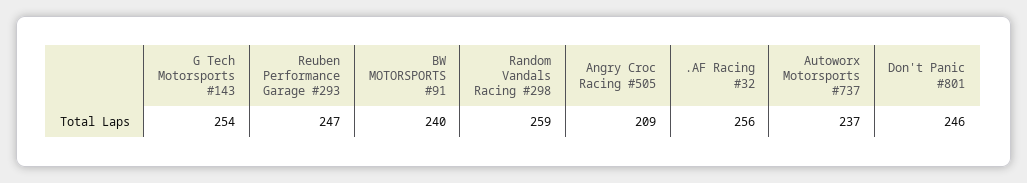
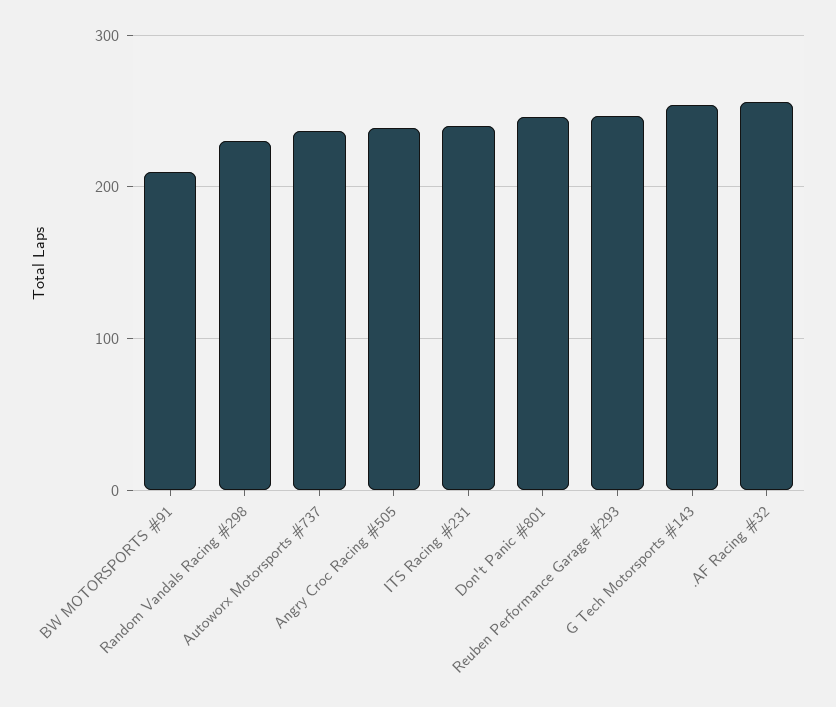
  {
    "G Tech Motorsports #143": 254,
    "Reuben Performance Garage #293": 247,
-   "BW MOTORSPORTS #91": 240,
+   "BW MOTORSPORTS #91": 210,
-   "Random Vandals Racing #298": 259,
+   "Random Vandals Racing #298": 230,
-   "Angry Croc Racing #505": 209,
+   "Angry Croc Racing #505": 240,
    ".AF Racing #32": 256,
    "Autoworx Motorsports #737": 237,
-   "Don't Panic #801": 246
+   "Don't Panic #801": 246,
+   "ITS Racing #231": 240
  }

